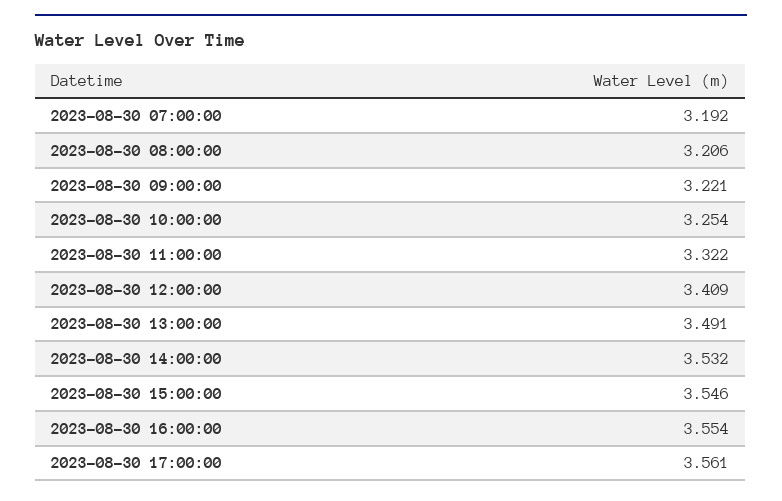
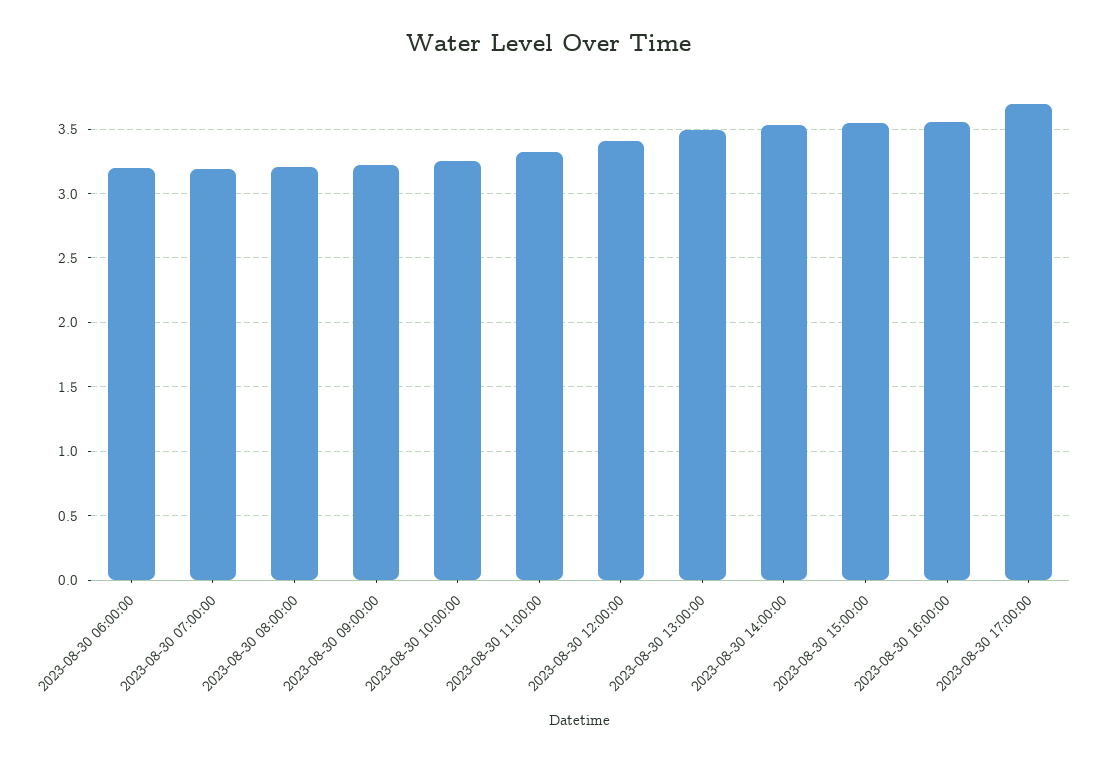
  {
    "2023-08-30 07:00:00": 3.192,
    "2023-08-30 08:00:00": 3.206,
    "2023-08-30 09:00:00": 3.221,
    "2023-08-30 10:00:00": 3.254,
    "2023-08-30 11:00:00": 3.322,
    "2023-08-30 12:00:00": 3.409,
    "2023-08-30 13:00:00": 3.491,
    "2023-08-30 14:00:00": 3.532,
    "2023-08-30 15:00:00": 3.546,
    "2023-08-30 16:00:00": 3.554,
-   "2023-08-30 17:00:00": 3.561
+   "2023-08-30 17:00:00": 3.7,
+   "2023-08-30 06:00:00": 3.2
  }

